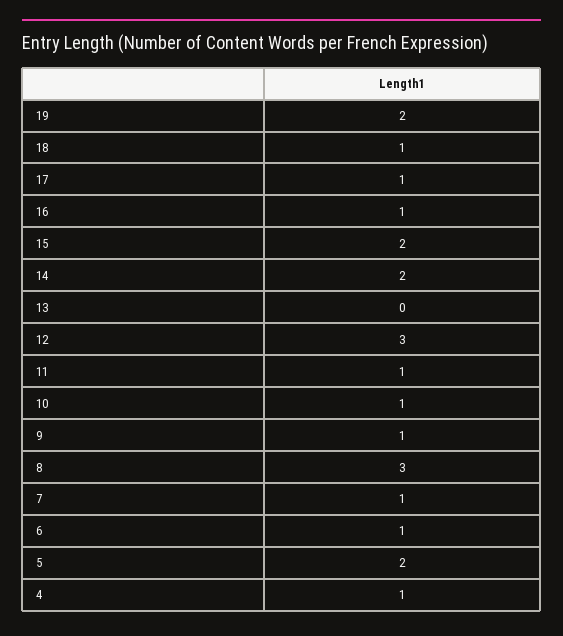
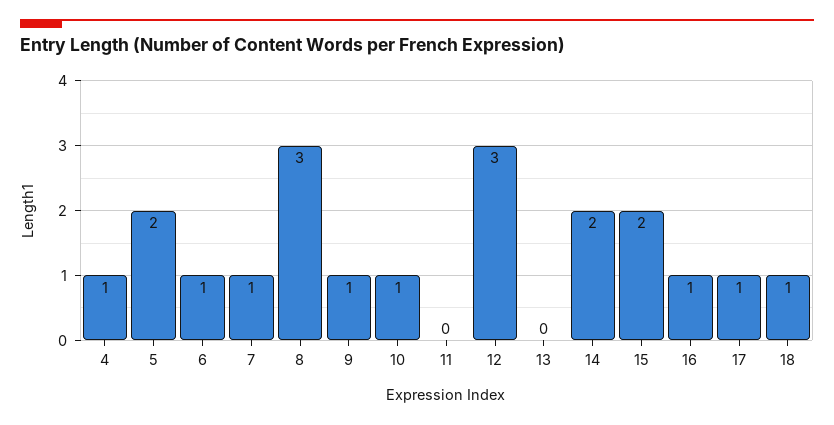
  {
-   "19": 2,
    "18": 1,
    "17": 1,
    "16": 1,
    "15": 2,
    "14": 2,
    "13": 0,
    "12": 3,
-   "11": 1,
+   "11": 0,
    "10": 1,
    "9": 1,
    "8": 3,
    "7": 1,
    "6": 1,
    "5": 2,
    "4": 1
  }

